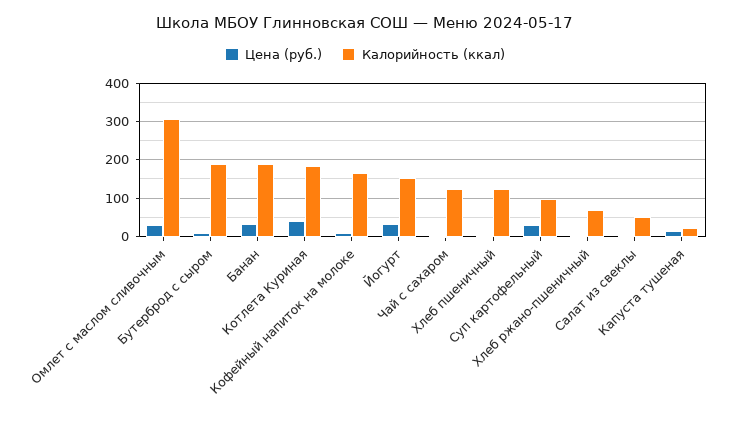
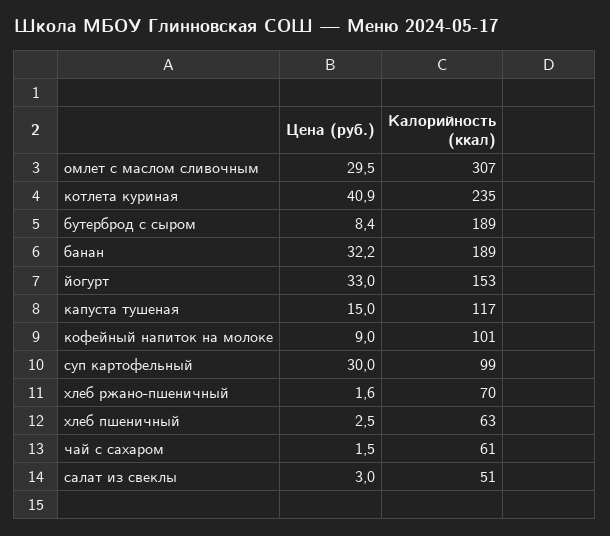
  {
    "Цена (руб.)": {
      "Омлет с маслом сливочным": 29.5,
      "Бутерброд с сыром": 8.4,
      "Банан": 32.2,
      "Котлета Куриная": 40.9,
      "Кофейный напиток на молоке": 9,
      "Йогурт": 33,
      "Чай с сахаром": 1.5,
      "Хлеб пшеничный": 2.5,
      "Суп картофельный": 30,
      "Хлеб ржано-пшеничный": 1.6,
      "Салат из свеклы": 3,
      "Капуста тушеная": 15
    },
    "Калорийность (ккал)": {
      "Омлет с маслом сливочным": 307,
      "Бутерброд с сыром": 189,
      "Банан": 189,
-     "Котлета Куриная": 180,
+     "Котлета Куриная": 235,
-     "Кофейный напиток на молоке": 160,
+     "Кофейный напиток на молоке": 101,
      "Йогурт": 153,
-     "Чай с сахаром": 120,
+     "Чай с сахаром": 61,
-     "Хлеб пшеничный": 120,
+     "Хлеб пшеничный": 63,
      "Суп картофельный": 99,
      "Хлеб ржано-пшеничный": 70,
      "Салат из свеклы": 51,
-     "Капуста тушеная": 20
+     "Капуста тушеная": 117
    }
  }

